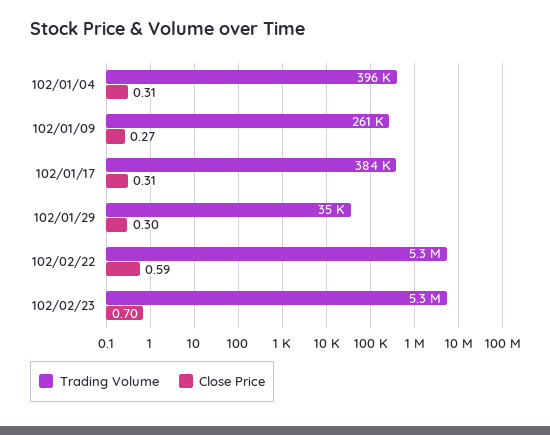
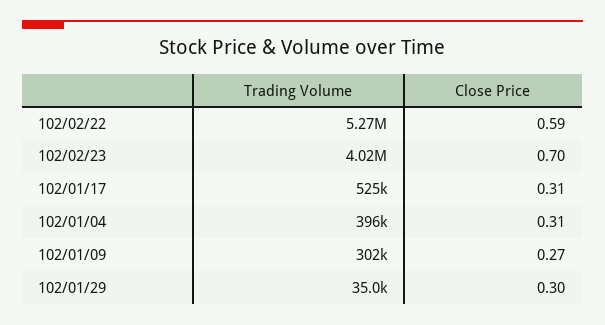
  {
    "Trading Volume": {
      "102/01/04": 396000,
-     "102/01/09": 261000,
+     "102/01/09": 302000,
-     "102/01/17": 384000,
+     "102/01/17": 525000,
      "102/01/29": 35000,
      "102/02/22": 5270000,
-     "102/02/23": 5300000
+     "102/02/23": 4020000
    },
    "Close Price": {
      "102/01/04": 0.31,
      "102/01/09": 0.27,
      "102/01/17": 0.31,
      "102/01/29": 0.3,
      "102/02/22": 0.59,
      "102/02/23": 0.7
    }
  }

